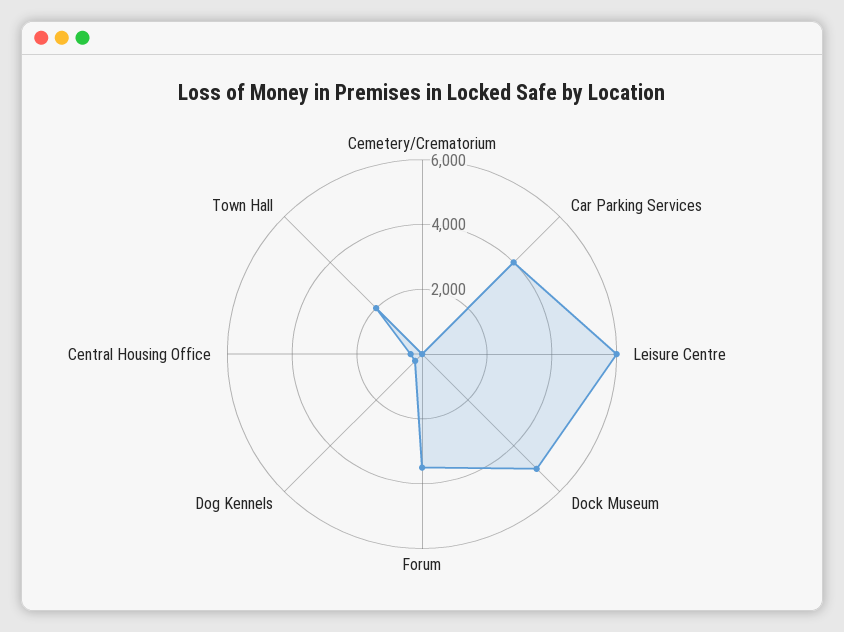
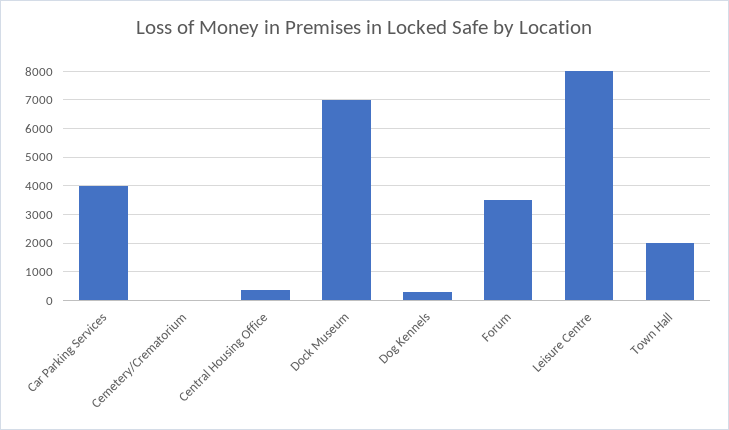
  {
    "Cemetery/Crematorium": 0,
    "Car Parking Services": 4000,
-   "Leisure Centre": 6000,
+   "Leisure Centre": 8000,
-   "Dock Museum": 5000,
+   "Dock Museum": 7000,
    "Forum": 3500,
    "Dog Kennels": 250,
    "Central Housing Office": 250,
    "Town Hall": 2000
  }

